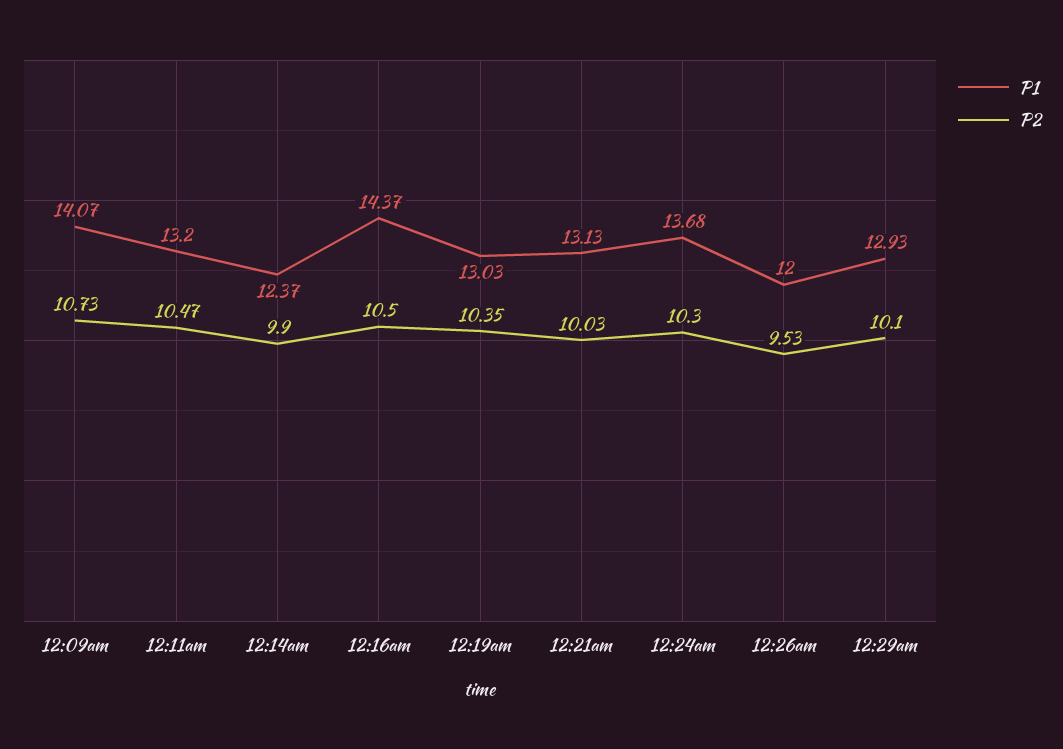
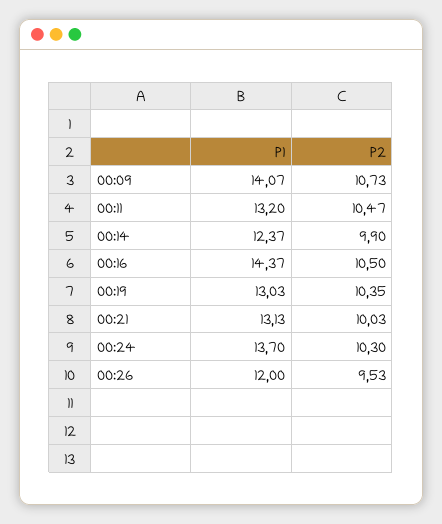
  {
    "P1": {
      "12:09am": 14.07,
      "12:11am": 13.2,
      "12:14am": 12.37,
      "12:16am": 14.37,
      "12:19am": 13.03,
      "12:21am": 13.13,
-     "12:24am": 13.68,
+     "12:24am": 13.7,
-     "12:26am": 12,
+     "12:26am": 12
-     "12:29am": 12.93
    },
    "P2": {
      "12:09am": 10.73,
      "12:11am": 10.47,
      "12:14am": 9.9,
      "12:16am": 10.5,
      "12:19am": 10.35,
      "12:21am": 10.03,
      "12:24am": 10.3,
-     "12:26am": 9.53,
+     "12:26am": 9.53
-     "12:29am": 10.1
    }
  }

